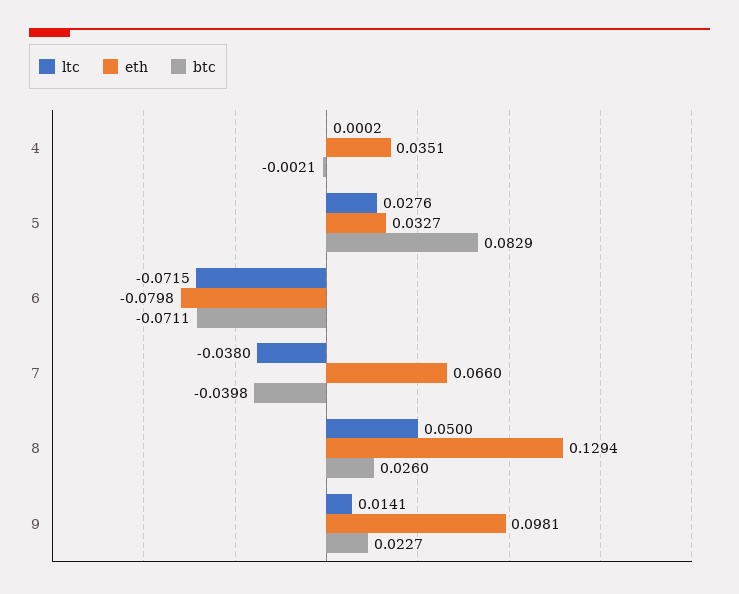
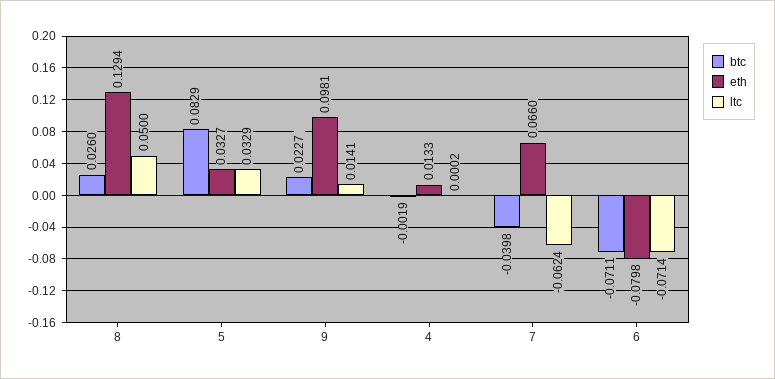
  {
    "ltc": {
      "4": 0.0002,
-     "5": 0.0276,
+     "5": 0.0329,
-     "6": -0.0715,
+     "6": -0.0714,
-     "7": -0.038,
+     "7": -0.0624,
      "8": 0.05,
      "9": 0.0141
    },
    "eth": {
-     "4": 0.0351,
+     "4": 0.0133,
      "5": 0.0327,
      "6": -0.0798,
      "7": 0.066,
      "8": 0.1294,
      "9": 0.0981
    },
    "btc": {
-     "4": -0.0021,
+     "4": -0.0019,
      "5": 0.0829,
      "6": -0.0711,
      "7": -0.0398,
      "8": 0.026,
      "9": 0.0227
    }
  }

